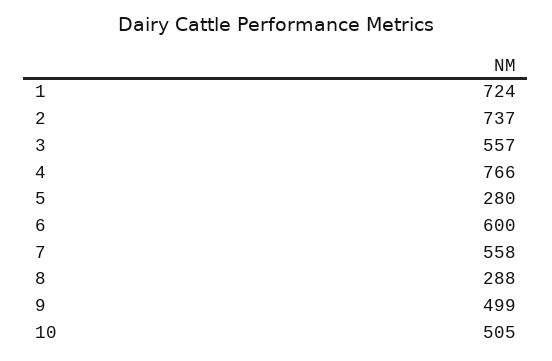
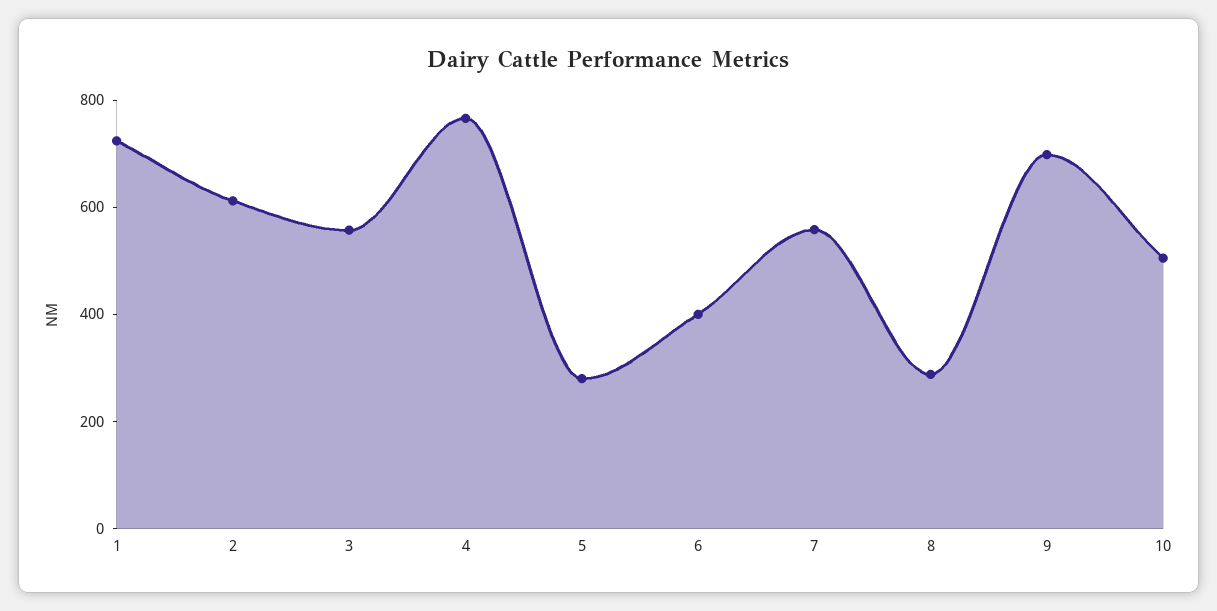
  {
    "1": 724,
-   "2": 737,
+   "2": 600,
    "3": 557,
    "4": 766,
    "5": 280,
-   "6": 600,
+   "6": 400,
    "7": 558,
    "8": 288,
-   "9": 499,
+   "9": 700,
    "10": 505
  }

